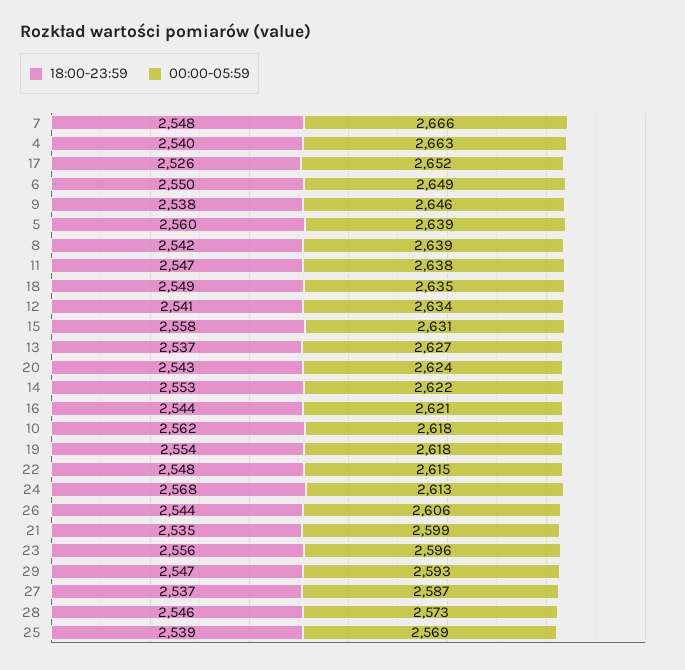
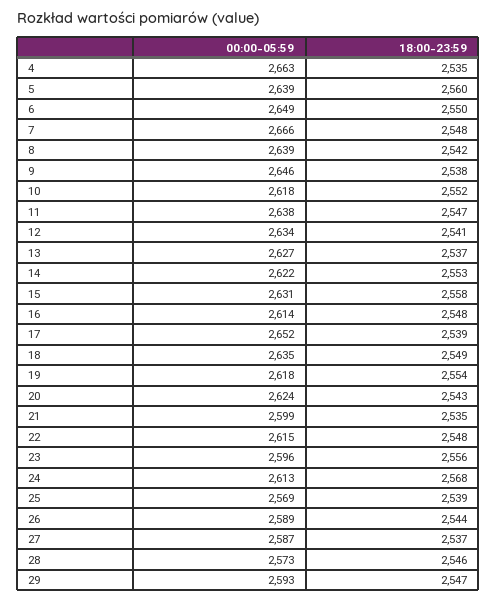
  {
    "18:00-23:59": {
      "7": 2548,
-     "4": 2540,
+     "4": 2535,
-     "17": 2526,
+     "17": 2539,
      "6": 2550,
      "9": 2538,
      "5": 2560,
      "8": 2542,
      "11": 2547,
      "18": 2549,
      "12": 2541,
      "15": 2558,
      "13": 2537,
      "20": 2543,
      "14": 2553,
-     "16": 2544,
+     "16": 2548,
-     "10": 2562,
+     "10": 2552,
      "19": 2554,
      "22": 2548,
      "24": 2568,
      "26": 2544,
      "21": 2535,
      "23": 2556,
      "29": 2547,
      "27": 2537,
      "28": 2546,
      "25": 2539
    },
    "00:00-05:59": {
      "7": 2666,
      "4": 2663,
      "17": 2652,
      "6": 2649,
      "9": 2646,
      "5": 2639,
      "8": 2639,
      "11": 2638,
      "18": 2635,
      "12": 2634,
      "15": 2631,
      "13": 2627,
      "20": 2624,
      "14": 2622,
-     "16": 2621,
+     "16": 2614,
      "10": 2618,
      "19": 2618,
      "22": 2615,
      "24": 2613,
-     "26": 2606,
+     "26": 2589,
      "21": 2599,
      "23": 2596,
      "29": 2593,
      "27": 2587,
      "28": 2573,
      "25": 2569
    }
  }

